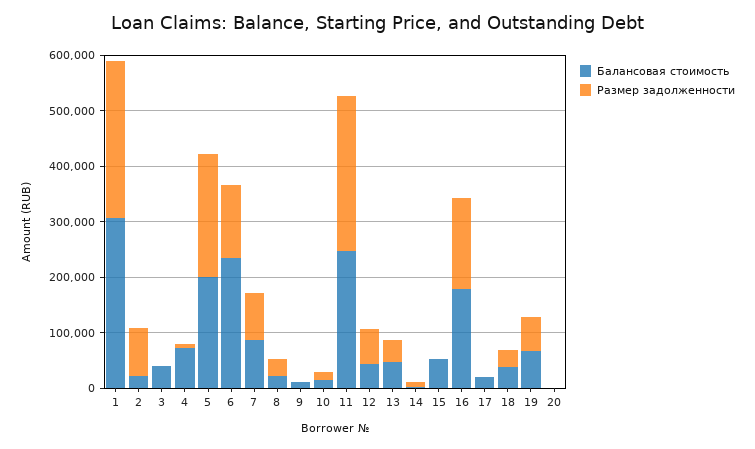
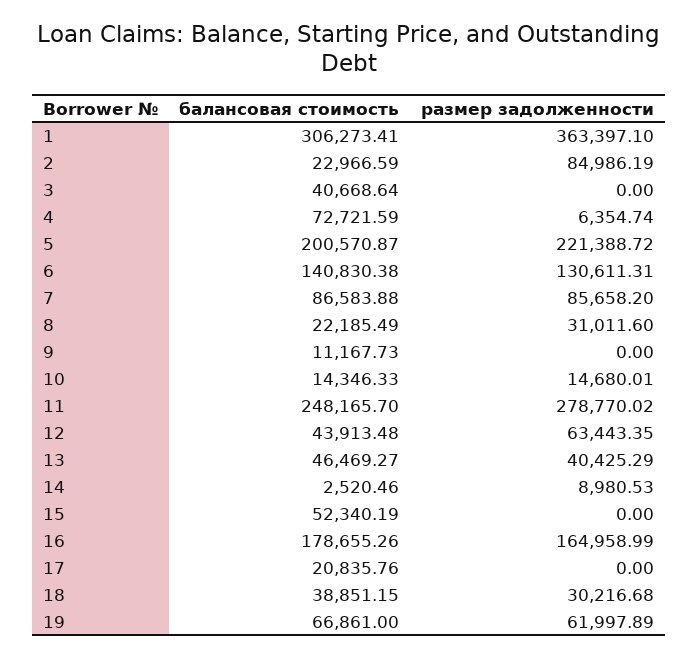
  {
    "Балансовая стоимость": {
      "1": 306273.41,
      "2": 22966.59,
      "3": 40668.64,
      "4": 72721.59,
      "5": 200570.87,
-     "6": 240000,
+     "6": 140830.38,
      "7": 86583.88,
      "8": 22185.49,
      "9": 11167.73,
      "10": 14346.33,
      "11": 248165.7,
      "12": 43913.48,
      "13": 46469.27,
      "14": 2520.46,
      "15": 52340.19,
      "16": 178655.26,
      "17": 20835.76,
      "18": 38851.15,
-     "19": 66861,
+     "19": 66861
-     "20": 0
    },
    "Размер задолженности": {
-     "1": 280000,
+     "1": 363397.1,
      "2": 84986.19,
      "3": 0,
      "4": 6354.74,
      "5": 221388.72,
      "6": 130611.31,
      "7": 85658.2,
      "8": 31011.6,
      "9": 0,
      "10": 14680.01,
      "11": 278770.02,
      "12": 63443.35,
      "13": 40425.29,
      "14": 8980.53,
      "15": 0,
      "16": 164958.99,
      "17": 0,
      "18": 30216.68,
-     "19": 61997.89,
+     "19": 61997.89
-     "20": 0
    }
  }

